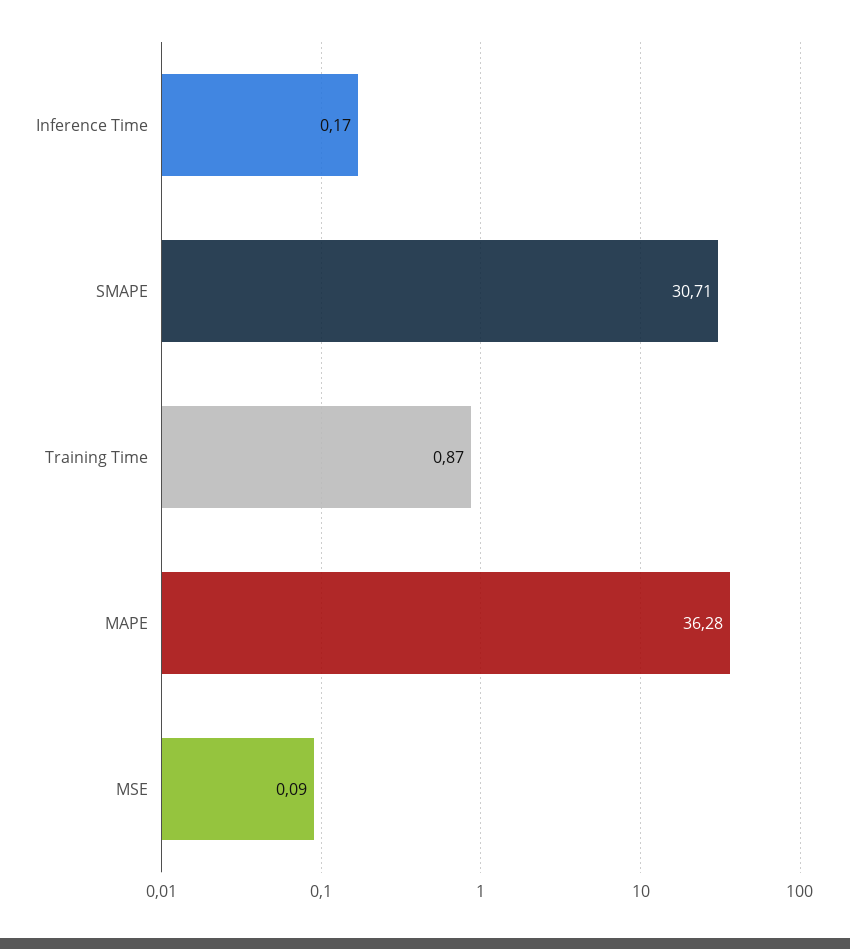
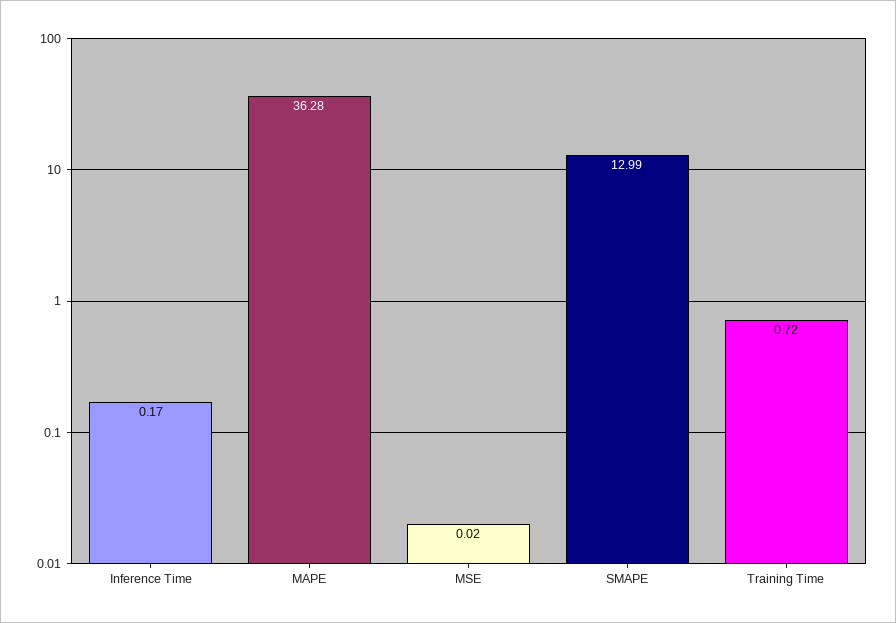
  {
    "Inference Time": 0.17,
-   "SMAPE": 30.71,
+   "SMAPE": 12.99,
-   "Training Time": 0.87,
+   "Training Time": 0.72,
    "MAPE": 36.28,
-   "MSE": 0.09
+   "MSE": 0.02
  }

